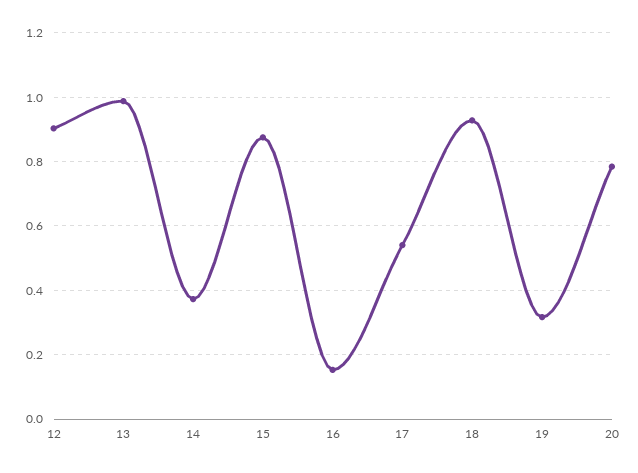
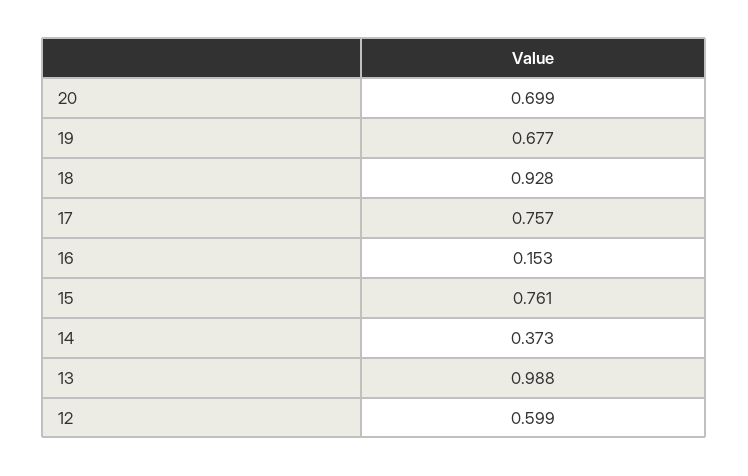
  {
-   "12": 0.9,
+   "12": 0.599,
    "13": 0.988,
    "14": 0.373,
-   "15": 0.88,
+   "15": 0.761,
    "16": 0.153,
-   "17": 0.54,
+   "17": 0.757,
    "18": 0.928,
-   "19": 0.32,
+   "19": 0.677,
-   "20": 0.78
+   "20": 0.699
  }

